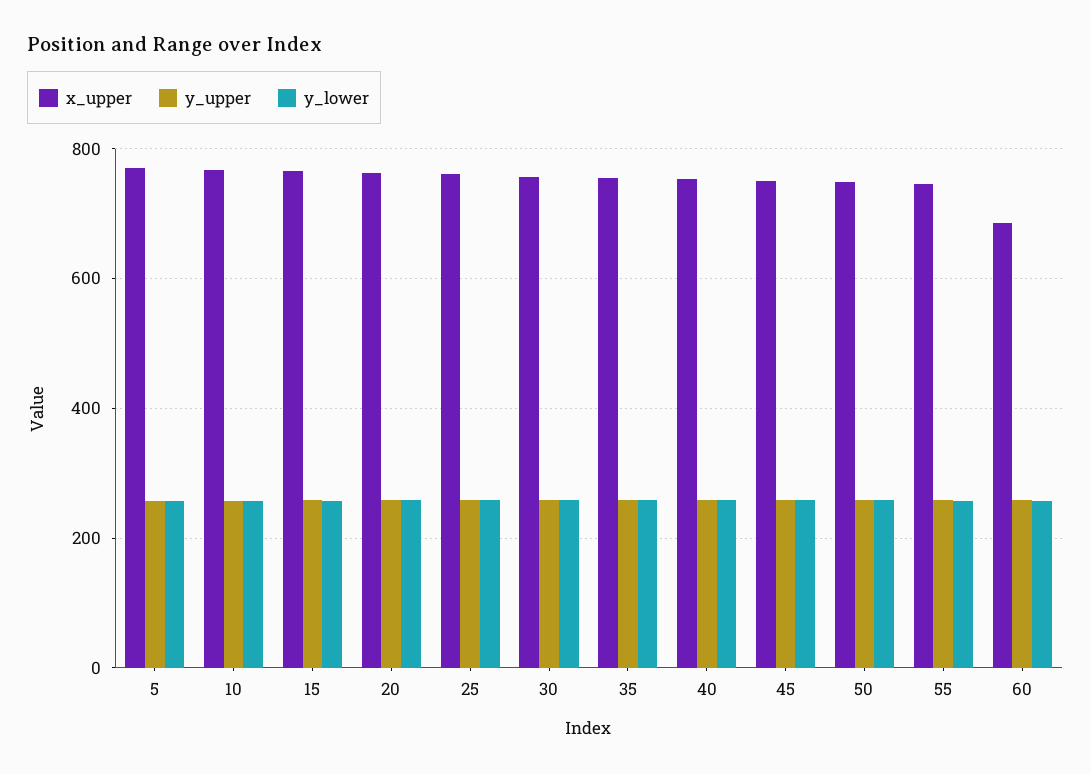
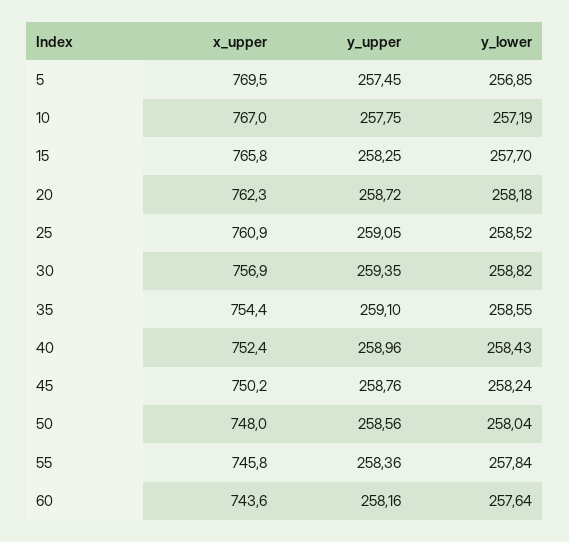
  {
    "x_upper": {
      "5": 769.5,
      "10": 767,
      "15": 765.8,
      "20": 762.3,
      "25": 760.9,
      "30": 756.9,
      "35": 754.4,
      "40": 752.4,
      "45": 750.2,
      "50": 748,
      "55": 745.8,
-     "60": 680
+     "60": 743.6
    },
    "y_upper": {
      "5": 257.45,
      "10": 257.75,
      "15": 258.25,
      "20": 258.72,
      "25": 259.05,
      "30": 259.35,
      "35": 259.1,
      "40": 258.96,
      "45": 258.76,
      "50": 258.56,
      "55": 258.36,
      "60": 258.16
    },
    "y_lower": {
      "5": 256.85,
      "10": 257.19,
      "15": 257.7,
      "20": 258.18,
      "25": 258.52,
      "30": 258.82,
      "35": 258.55,
      "40": 258.43,
      "45": 258.24,
      "50": 258.04,
      "55": 257.84,
      "60": 257.64
    }
  }

